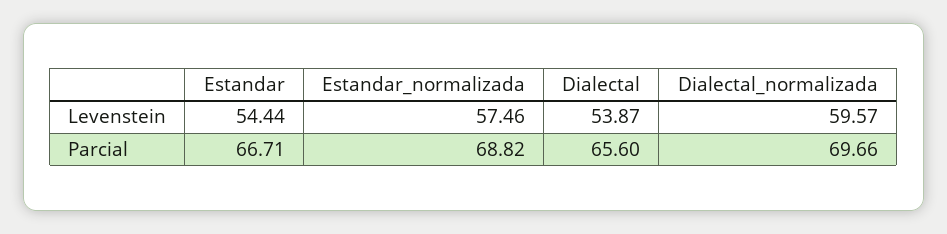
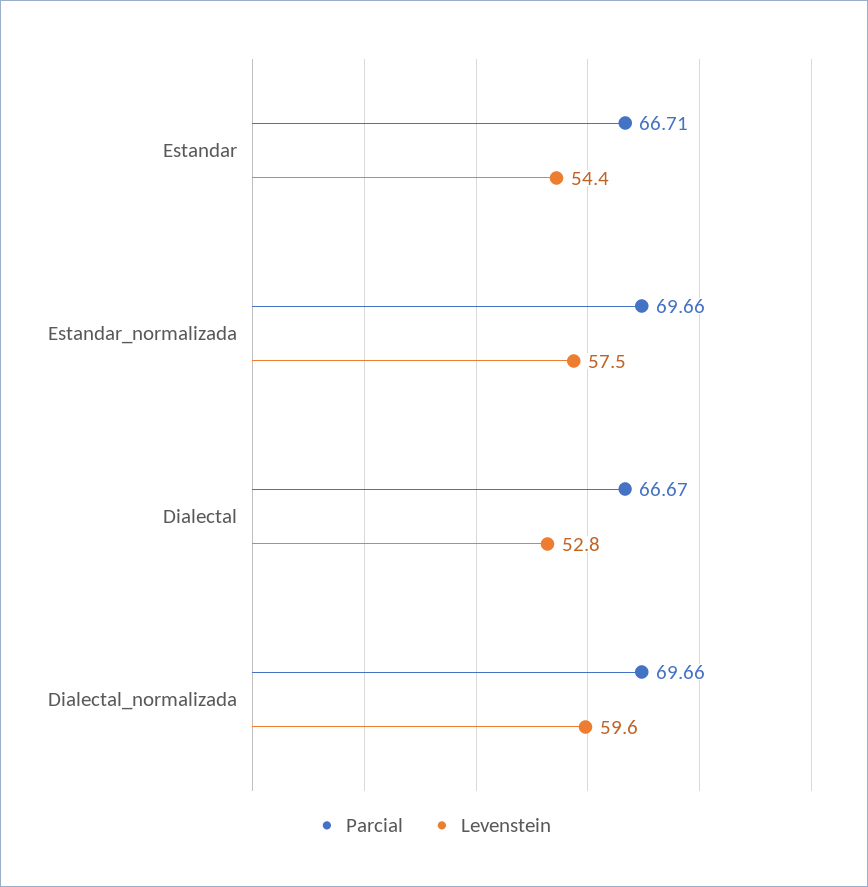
  {
    "Levenstein": {
      "Estandar": 54.44,
      "Estandar_normalizada": 57.46,
-     "Dialectal": 53.87,
+     "Dialectal": 52.8,
      "Dialectal_normalizada": 59.57
    },
    "Parcial": {
      "Estandar": 66.71,
-     "Estandar_normalizada": 68.82,
+     "Estandar_normalizada": 69.66,
-     "Dialectal": 65.6,
+     "Dialectal": 66.67,
      "Dialectal_normalizada": 69.66
    }
  }

